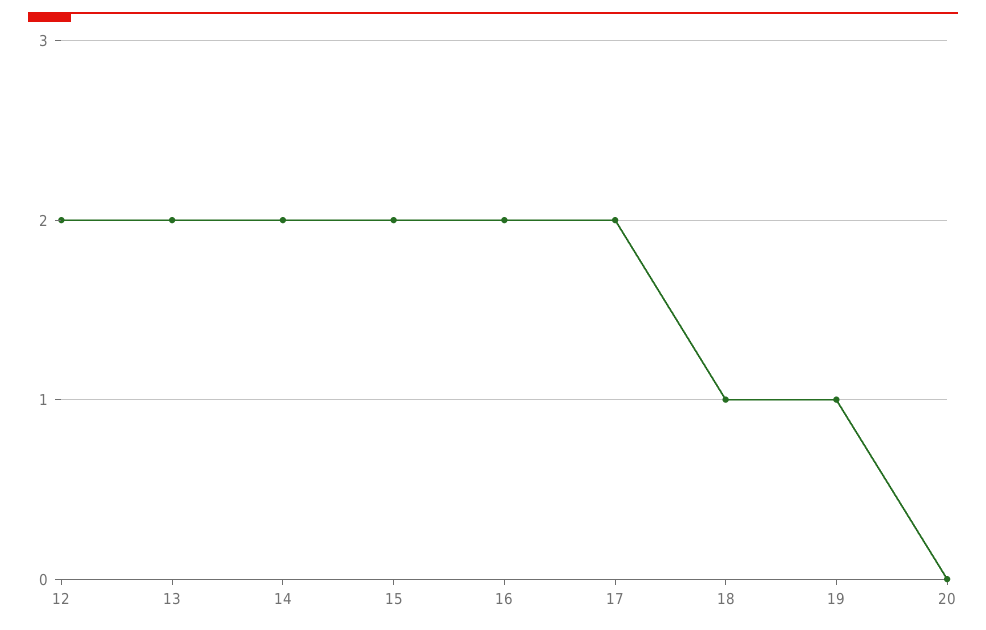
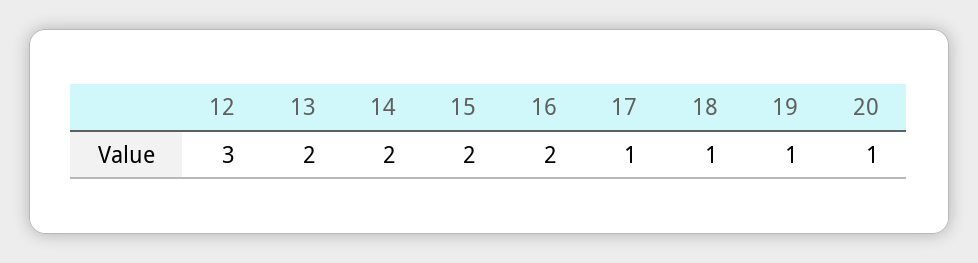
  {
-   "12": 2,
+   "12": 3,
    "13": 2,
    "14": 2,
    "15": 2,
    "16": 2,
-   "17": 2,
+   "17": 1,
    "18": 1,
    "19": 1,
-   "20": 0
+   "20": 1
  }

